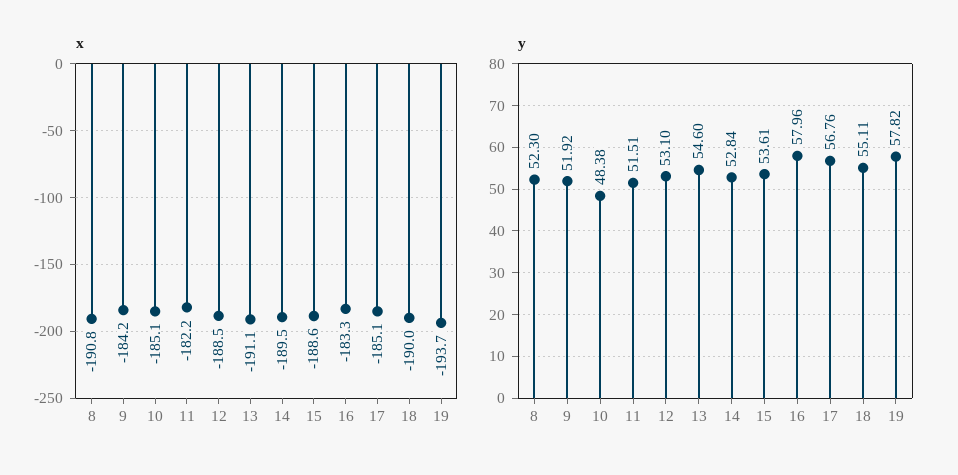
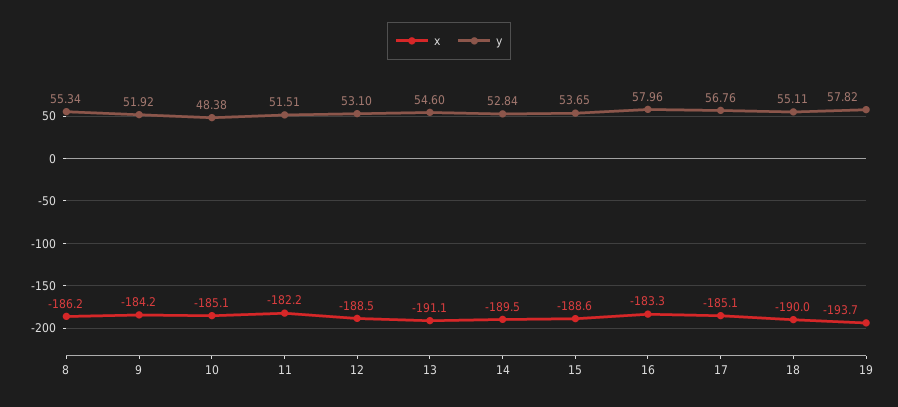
  {
    "x": {
-     "8": -190.8,
+     "8": -186.2,
      "9": -184.2,
      "10": -185.1,
      "11": -182.2,
      "12": -188.5,
      "13": -191.1,
      "14": -189.5,
      "15": -188.6,
      "16": -183.3,
      "17": -185.1,
      "18": -190,
      "19": -193.7
    },
    "y": {
-     "8": 52.3,
+     "8": 55.34,
      "9": 51.92,
      "10": 48.38,
      "11": 51.51,
      "12": 53.1,
      "13": 54.6,
      "14": 52.84,
-     "15": 53.61,
+     "15": 53.65,
      "16": 57.96,
      "17": 56.76,
      "18": 55.11,
      "19": 57.82
    }
  }

